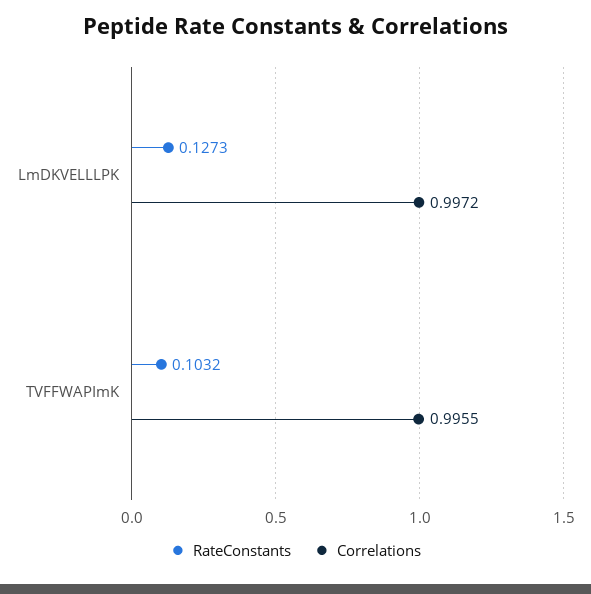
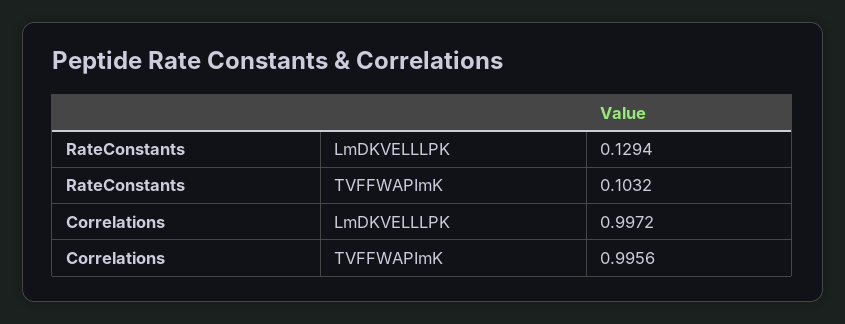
  {
    "RateConstants": {
-     "LmDKVELLLPK": 0.1273,
+     "LmDKVELLLPK": 0.1294,
      "TVFFWAPImK": 0.1032
    },
    "Correlations": {
      "LmDKVELLLPK": 0.9972,
-     "TVFFWAPImK": 0.9955
+     "TVFFWAPImK": 0.9956
    }
  }

